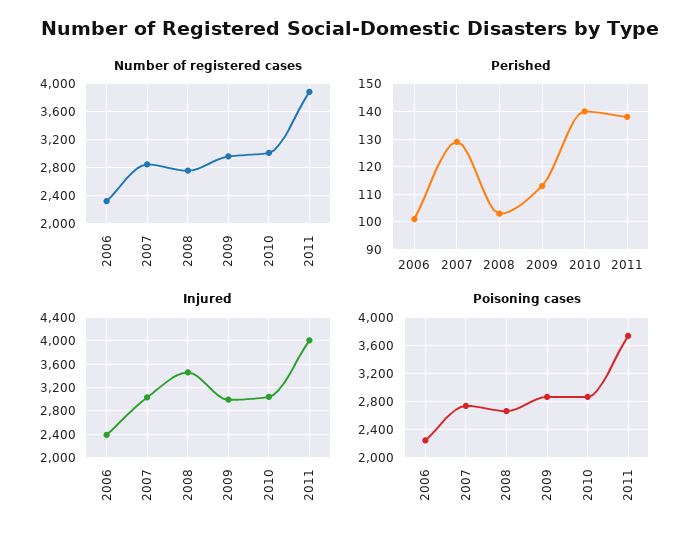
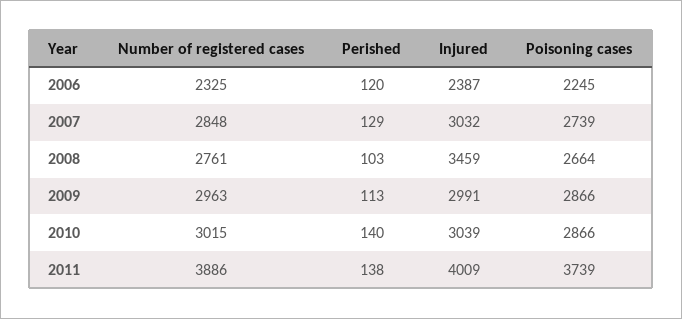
  {
    "Number of registered cases": {
      "2006": 2325,
      "2007": 2848,
      "2008": 2761,
      "2009": 2963,
      "2010": 3015,
      "2011": 3886
    },
    "Perished": {
-     "2006": 100,
+     "2006": 120,
      "2007": 129,
      "2008": 103,
      "2009": 113,
      "2010": 140,
      "2011": 138
    },
    "Injured": {
      "2006": 2387,
      "2007": 3032,
      "2008": 3459,
      "2009": 2991,
      "2010": 3039,
      "2011": 4009
    },
    "Poisoning cases": {
      "2006": 2245,
      "2007": 2739,
      "2008": 2664,
      "2009": 2866,
      "2010": 2866,
      "2011": 3739
    }
  }

